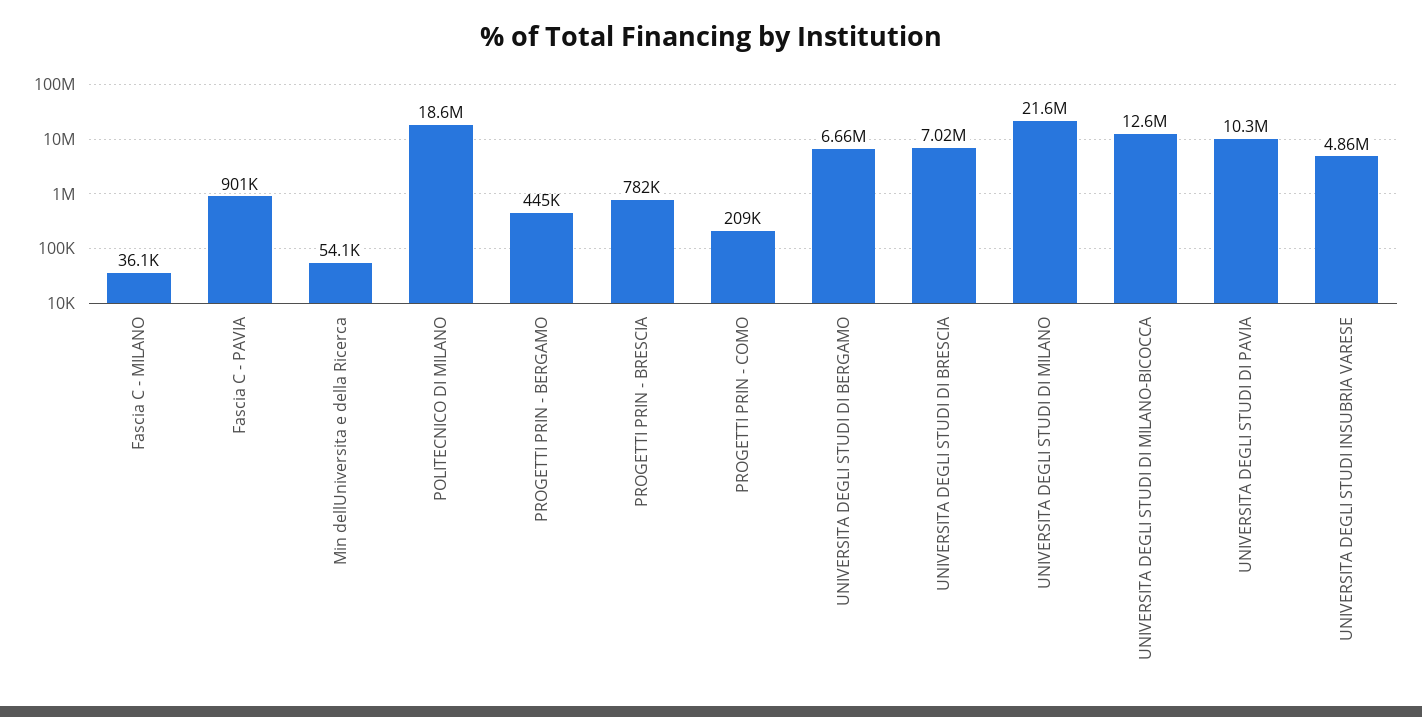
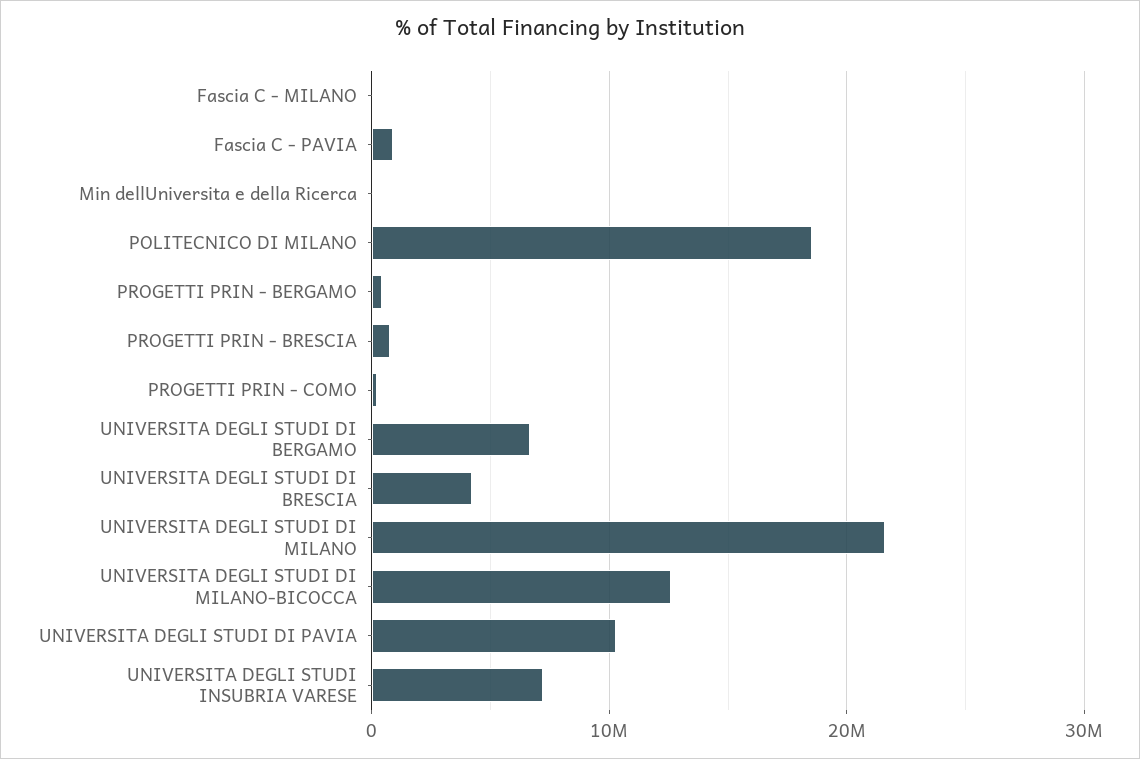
  {
    "Fascia C - MILANO": 36100,
    "Fascia C - PAVIA": 901000,
    "Min dellUniversita e della Ricerca": 54100,
    "POLITECNICO DI MILANO": 18600000,
    "PROGETTI PRIN - BERGAMO": 445000,
    "PROGETTI PRIN - BRESCIA": 782000,
    "PROGETTI PRIN - COMO": 209000,
    "UNIVERSITA DEGLI STUDI DI BERGAMO": 6660000,
-   "UNIVERSITA DEGLI STUDI DI BRESCIA": 7020000,
+   "UNIVERSITA DEGLI STUDI DI BRESCIA": 4000000,
    "UNIVERSITA DEGLI STUDI DI MILANO": 21600000,
    "UNIVERSITA DEGLI STUDI DI MILANO-BICOCCA": 12600000,
    "UNIVERSITA DEGLI STUDI DI PAVIA": 10300000,
-   "UNIVERSITA DEGLI STUDI INSUBRIA VARESE": 4860000
+   "UNIVERSITA DEGLI STUDI INSUBRIA VARESE": 7000000
  }

